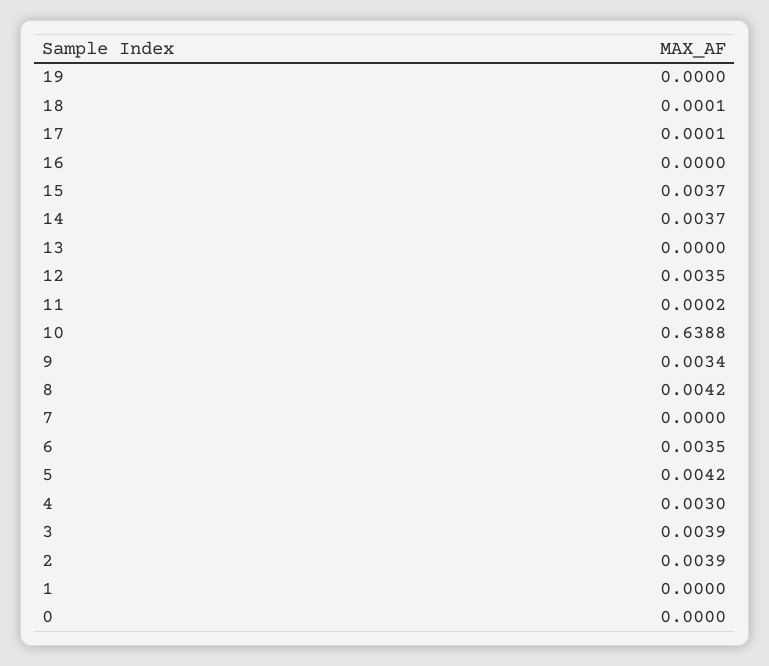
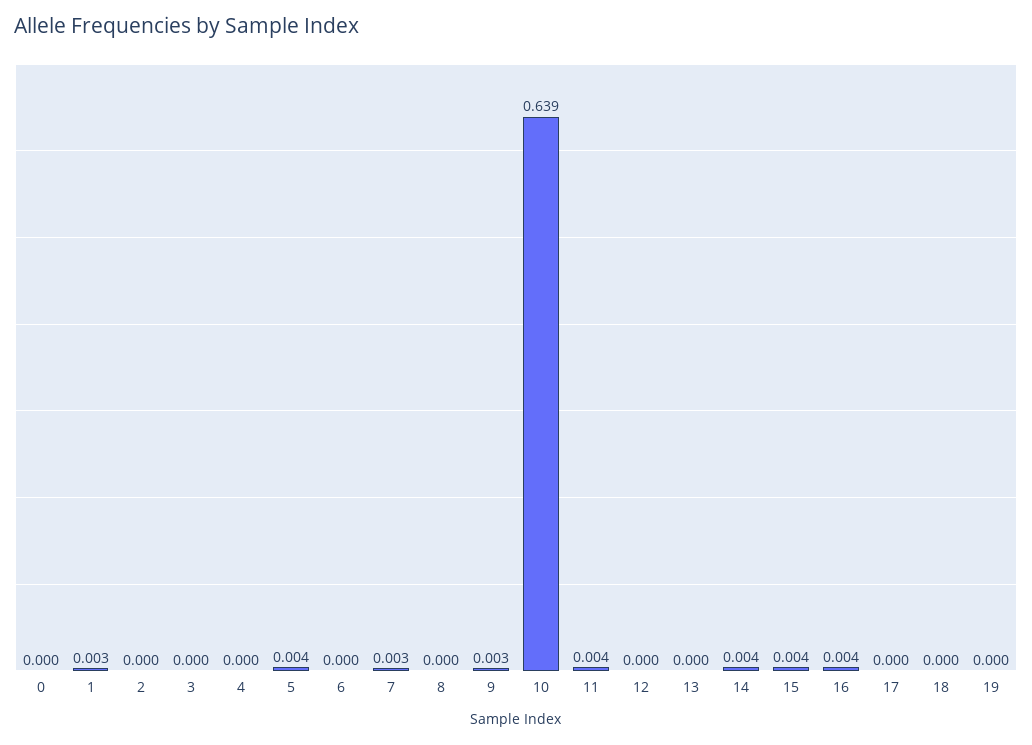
  {
    "19": 0,
    "18": 0.0001,
    "17": 0.0001,
-   "16": 0,
+   "16": 0.004,
    "15": 0.0037,
    "14": 0.0037,
    "13": 0,
-   "12": 0.0035,
+   "12": 0,
-   "11": 0.0002,
+   "11": 0.004,
    "10": 0.6388,
    "9": 0.0034,
-   "8": 0.0042,
+   "8": 0,
-   "7": 0,
+   "7": 0.003,
-   "6": 0.0035,
+   "6": 0,
    "5": 0.0042,
-   "4": 0.003,
+   "4": 0,
-   "3": 0.0039,
+   "3": 0,
-   "2": 0.0039,
+   "2": 0,
-   "1": 0,
+   "1": 0.003,
    "0": 0
  }

